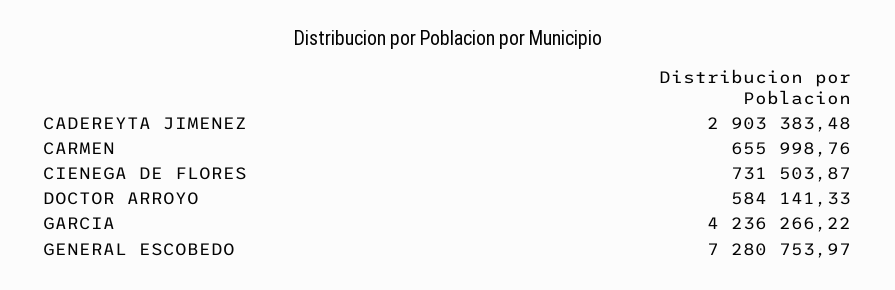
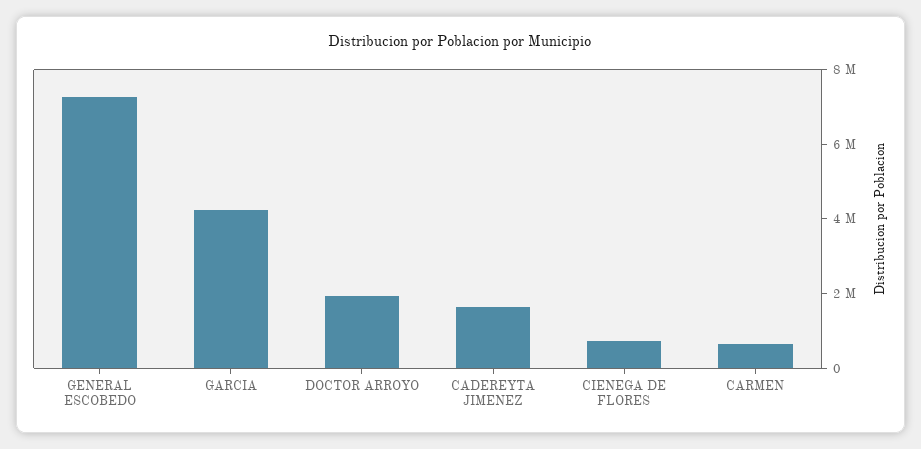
  {
-   "CADEREYTA JIMENEZ": 2903383.48,
+   "CADEREYTA JIMENEZ": 1500000,
    "CARMEN": 655998.76,
    "CIENEGA DE FLORES": 731503.87,
-   "DOCTOR ARROYO": 584141.33,
+   "DOCTOR ARROYO": 2000000,
    "GARCIA": 4236266.22,
    "GENERAL ESCOBEDO": 7280753.97
  }

